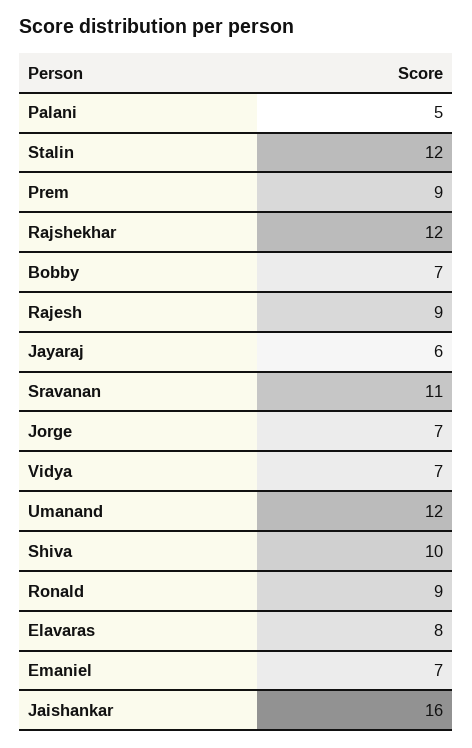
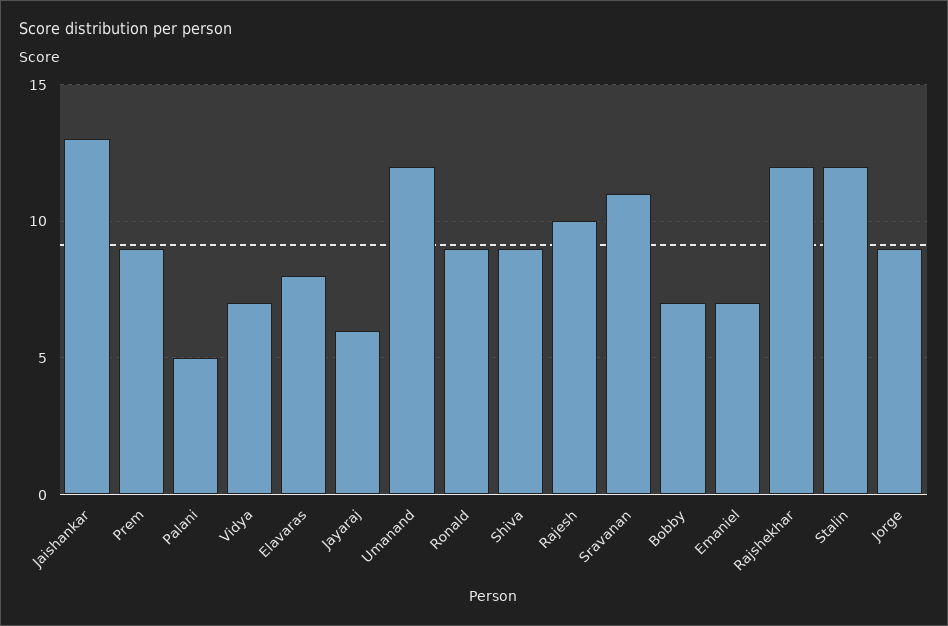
  {
    "Palani": 5,
    "Stalin": 12,
    "Prem": 9,
    "Rajshekhar": 12,
    "Bobby": 7,
-   "Rajesh": 9,
+   "Rajesh": 10,
    "Jayaraj": 6,
    "Sravanan": 11,
-   "Jorge": 7,
+   "Jorge": 9,
    "Vidya": 7,
    "Umanand": 12,
-   "Shiva": 10,
+   "Shiva": 9,
    "Ronald": 9,
    "Elavaras": 8,
    "Emaniel": 7,
-   "Jaishankar": 16
+   "Jaishankar": 13
  }

